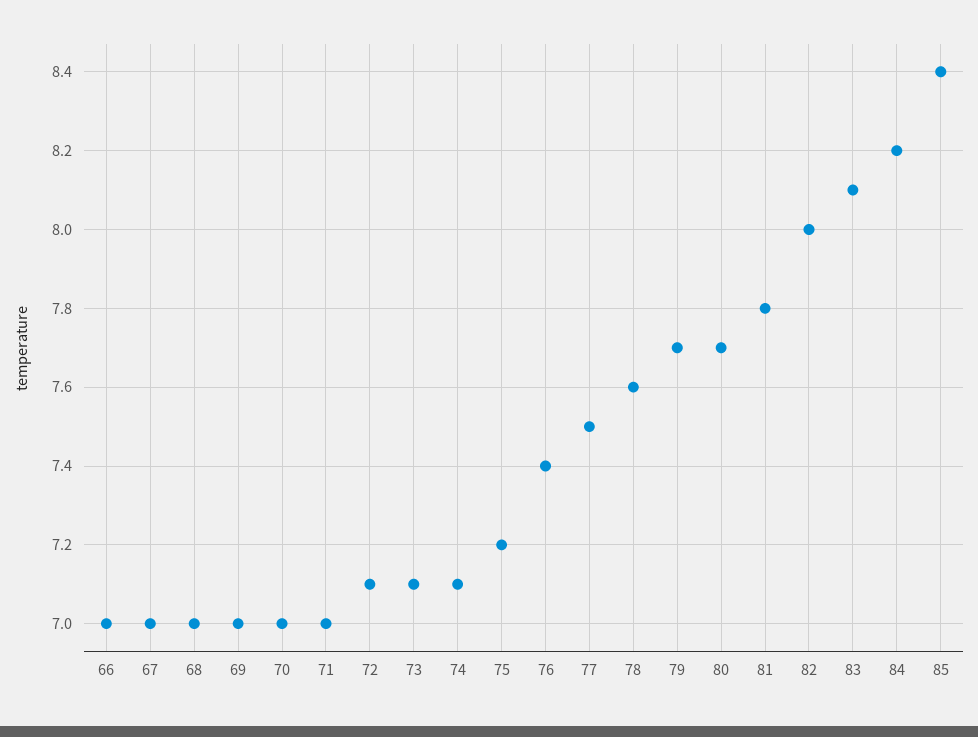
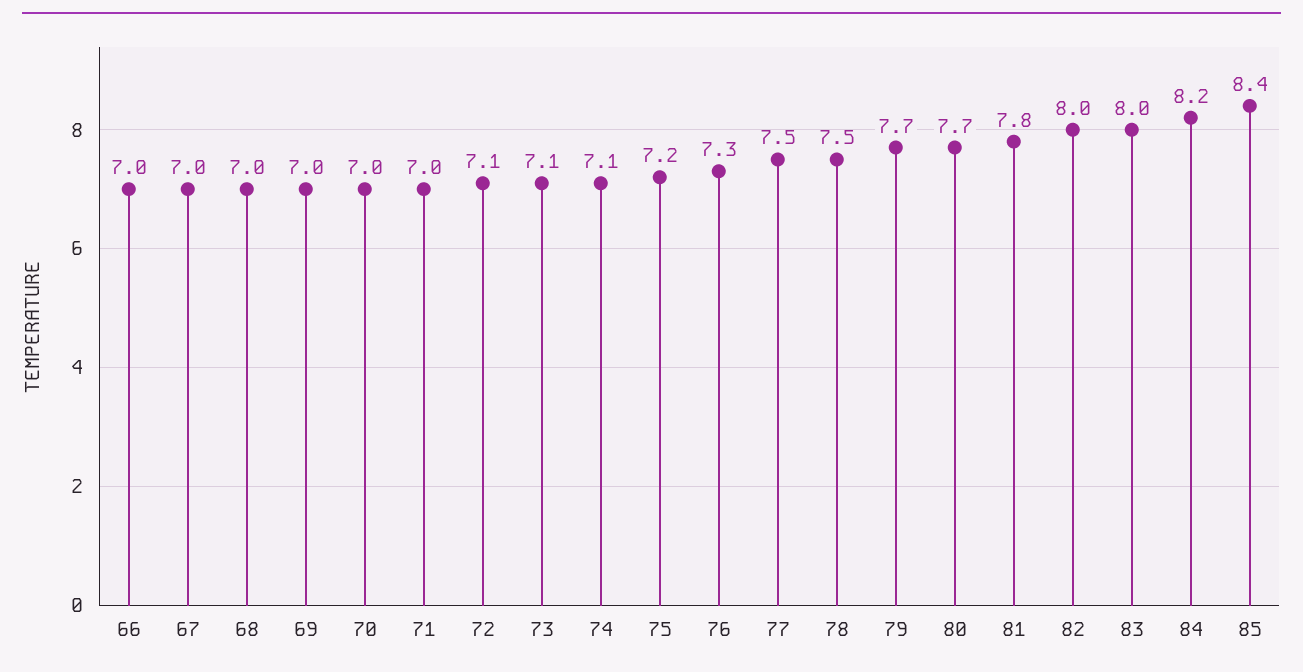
  {
    "66": 7,
    "67": 7,
    "68": 7,
    "69": 7,
    "70": 7,
    "71": 7,
    "72": 7.1,
    "73": 7.1,
    "74": 7.1,
    "75": 7.2,
-   "76": 7.4,
+   "76": 7.3,
    "77": 7.5,
-   "78": 7.6,
+   "78": 7.5,
    "79": 7.7,
    "80": 7.7,
    "81": 7.8,
    "82": 8,
-   "83": 8.1,
+   "83": 8,
    "84": 8.2,
    "85": 8.4
  }

